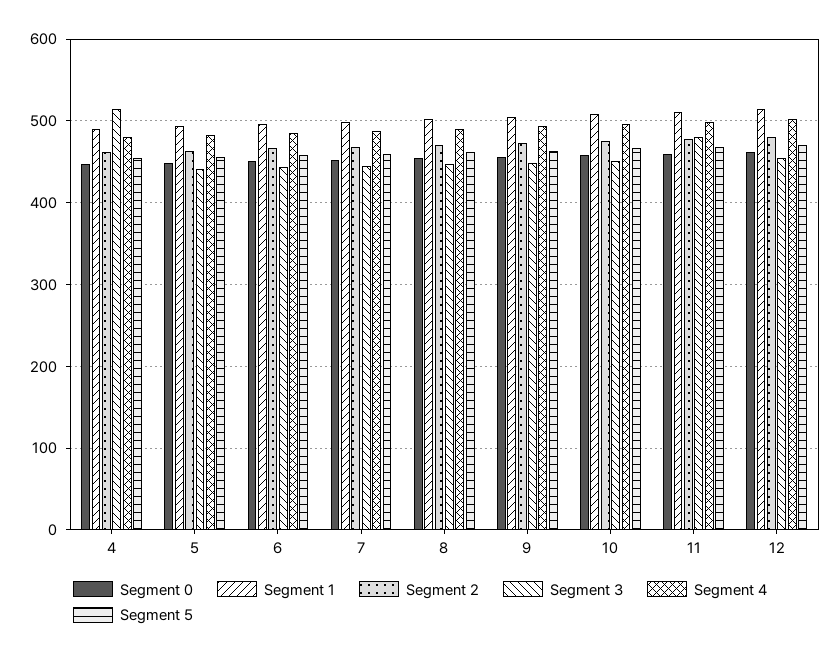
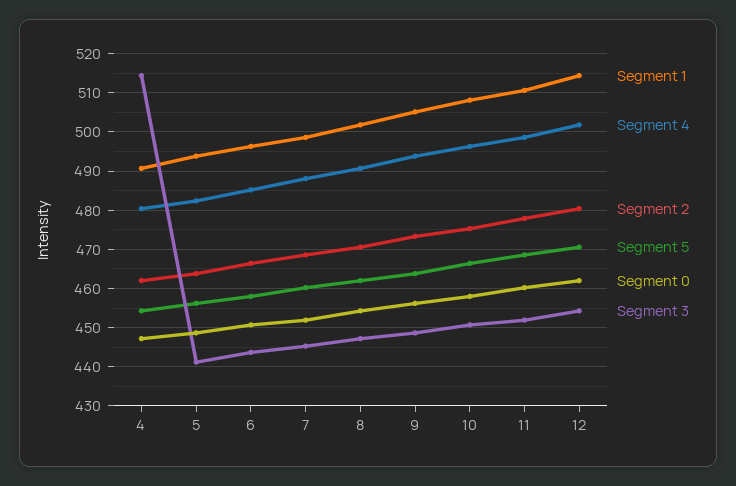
  {
    "Segment 0": {
      "4": 448,
      "5": 448,
      "6": 450,
      "7": 452,
      "8": 454,
      "9": 456,
      "10": 458,
      "11": 460,
      "12": 462
    },
    "Segment 1": {
      "4": 490,
      "5": 494,
      "6": 496,
      "7": 498,
      "8": 502,
      "9": 506,
      "10": 508,
      "11": 510,
      "12": 514
    },
    "Segment 2": {
      "4": 462,
      "5": 464,
      "6": 466,
      "7": 468,
      "8": 470,
      "9": 474,
      "10": 476,
      "11": 478,
      "12": 480
    },
    "Segment 3": {
      "4": 514,
      "5": 442,
      "6": 444,
      "7": 446,
      "8": 448,
      "9": 448,
      "10": 450,
-     "11": 480,
+     "11": 452,
      "12": 454
    },
    "Segment 4": {
      "4": 480,
      "5": 482,
      "6": 486,
      "7": 488,
      "8": 490,
      "9": 494,
      "10": 496,
      "11": 498,
      "12": 502
    },
    "Segment 5": {
      "4": 454,
      "5": 456,
      "6": 458,
      "7": 460,
      "8": 462,
      "9": 464,
      "10": 466,
      "11": 468,
      "12": 470
    }
  }

